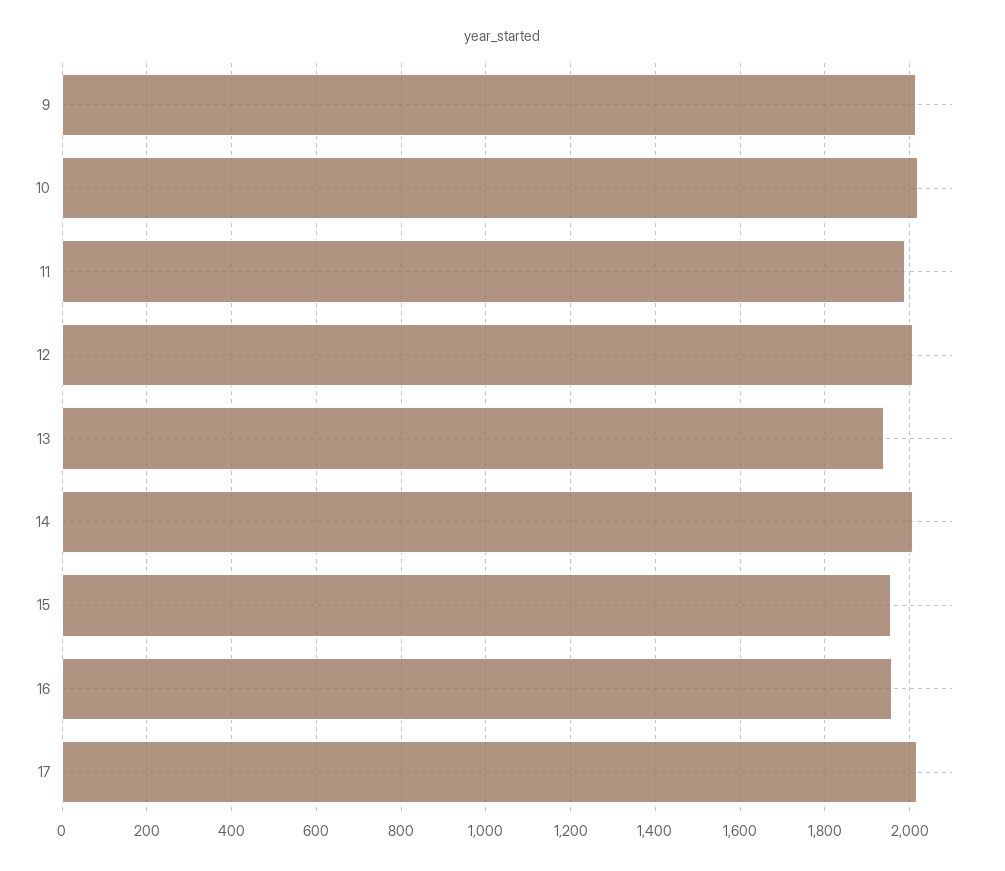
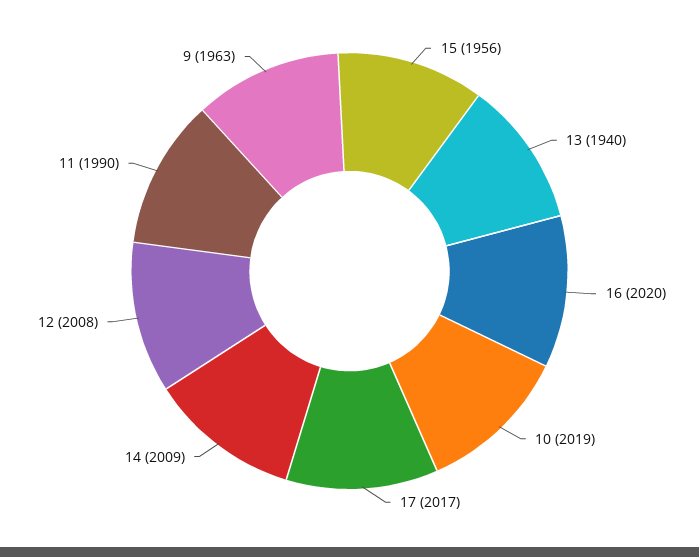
  {
-   "9": 2020,
+   "9": 1963,
    "10": 2019,
    "11": 1990,
    "12": 2008,
    "13": 1940,
    "14": 2009,
    "15": 1956,
-   "16": 1960,
+   "16": 2020,
    "17": 2017
  }

